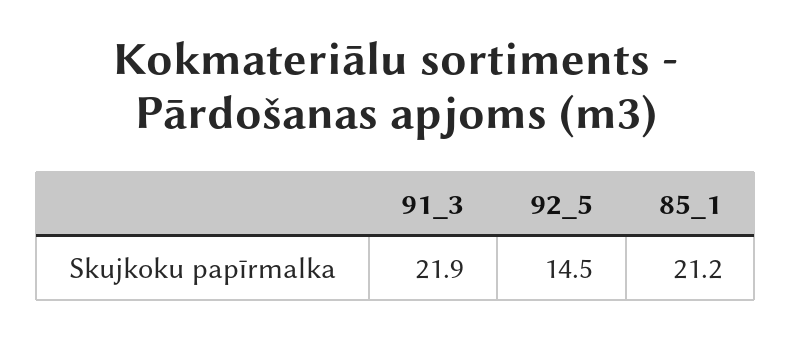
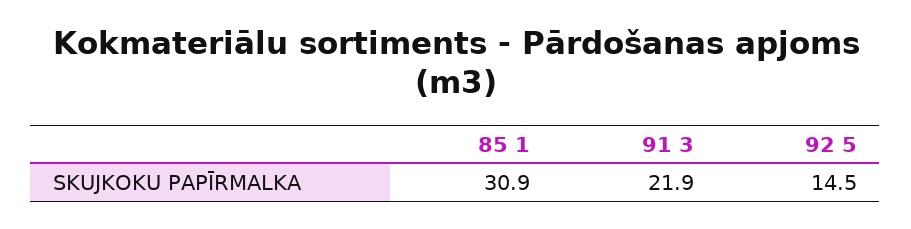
  {
    "91_3": 21.9,
    "92_5": 14.5,
-   "85_1": 21.2
+   "85_1": 30.9
  }

